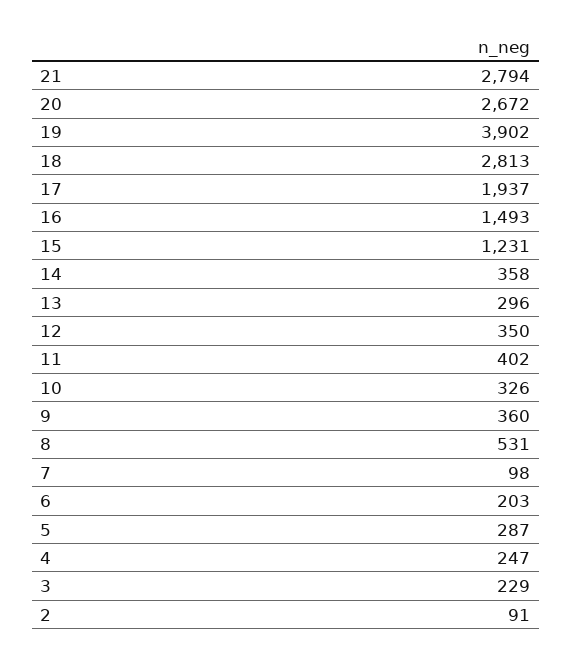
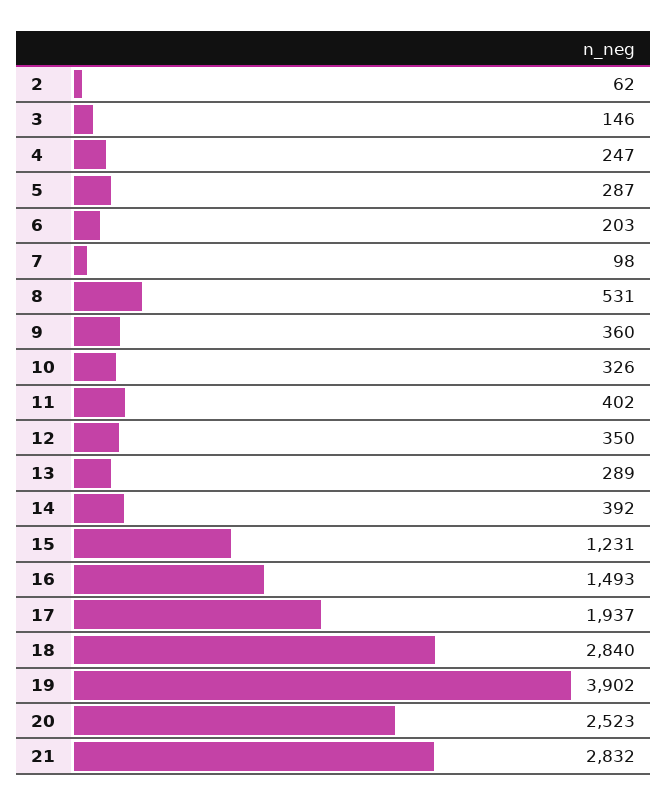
  {
-   "21": 2794,
+   "21": 2832,
-   "20": 2672,
+   "20": 2523,
    "19": 3902,
-   "18": 2813,
+   "18": 2840,
    "17": 1937,
    "16": 1493,
    "15": 1231,
-   "14": 358,
+   "14": 392,
-   "13": 296,
+   "13": 289,
    "12": 350,
    "11": 402,
    "10": 326,
    "9": 360,
    "8": 531,
    "7": 98,
    "6": 203,
    "5": 287,
    "4": 247,
-   "3": 229,
+   "3": 146,
-   "2": 91
+   "2": 62
  }

